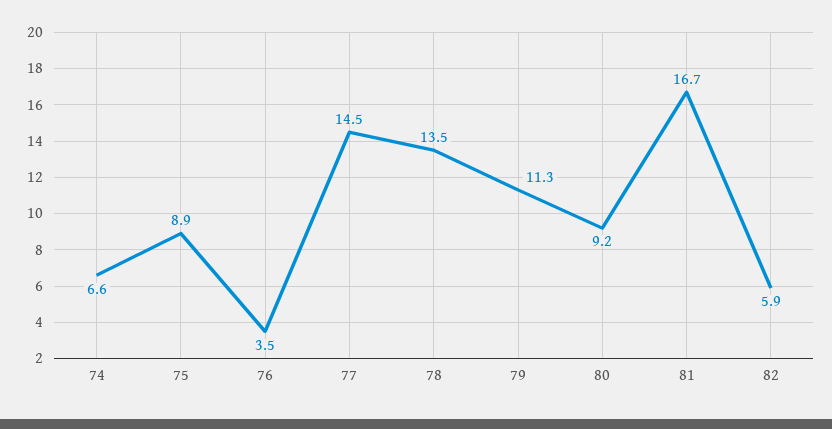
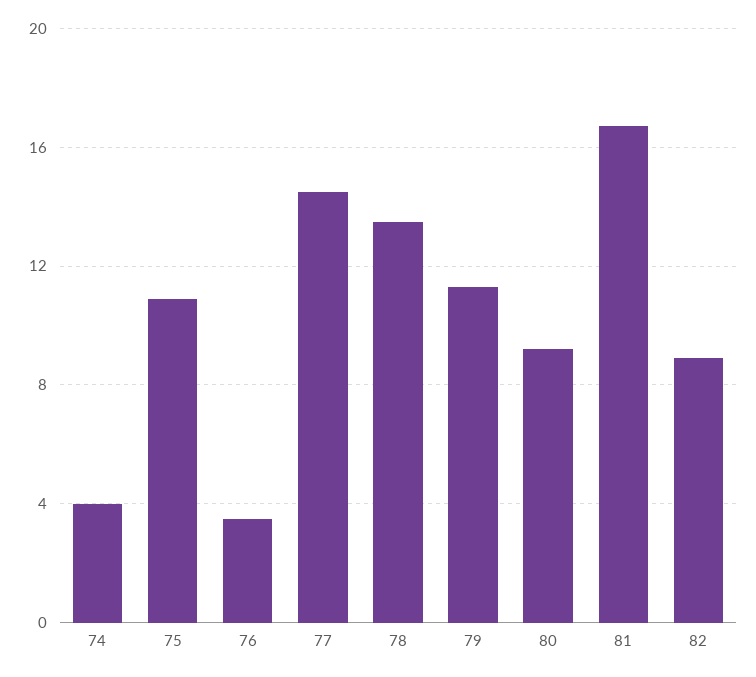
  {
-   "74": 6.6,
+   "74": 4,
-   "75": 8.9,
+   "75": 11,
    "76": 3.5,
    "77": 14.5,
    "78": 13.5,
    "79": 11.3,
    "80": 9.2,
    "81": 16.7,
-   "82": 5.9
+   "82": 9
  }

